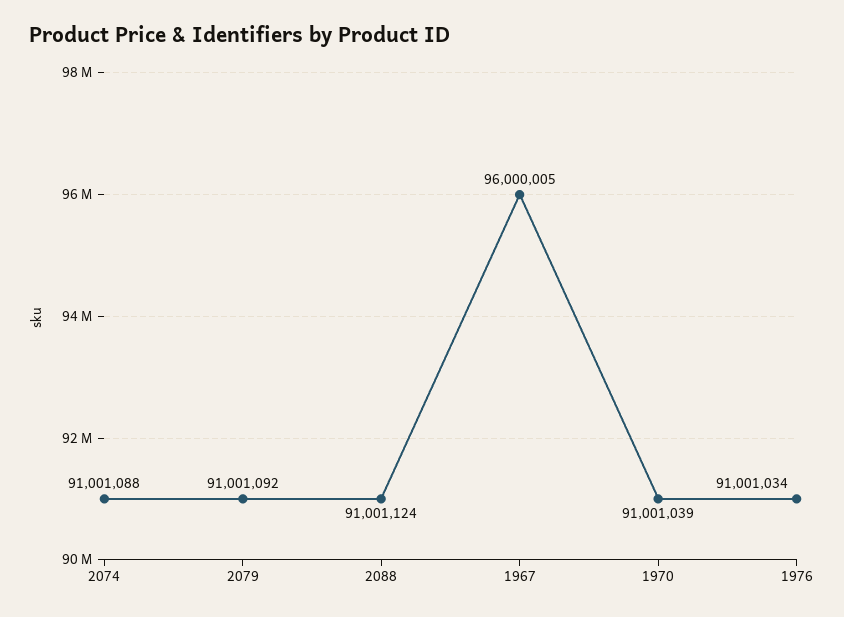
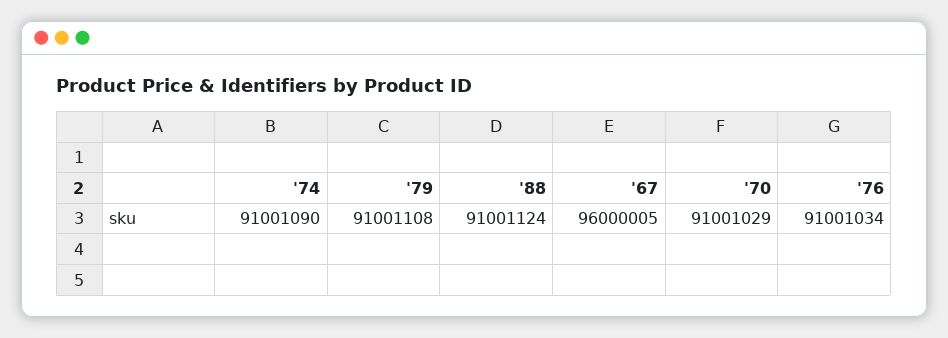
  {
-   "2074": 91001088,
+   "2074": 91001090,
-   "2079": 91001092,
+   "2079": 91001108,
    "2088": 91001124,
    "1967": 96000005,
-   "1970": 91001039,
+   "1970": 91001029,
    "1976": 91001034
  }

